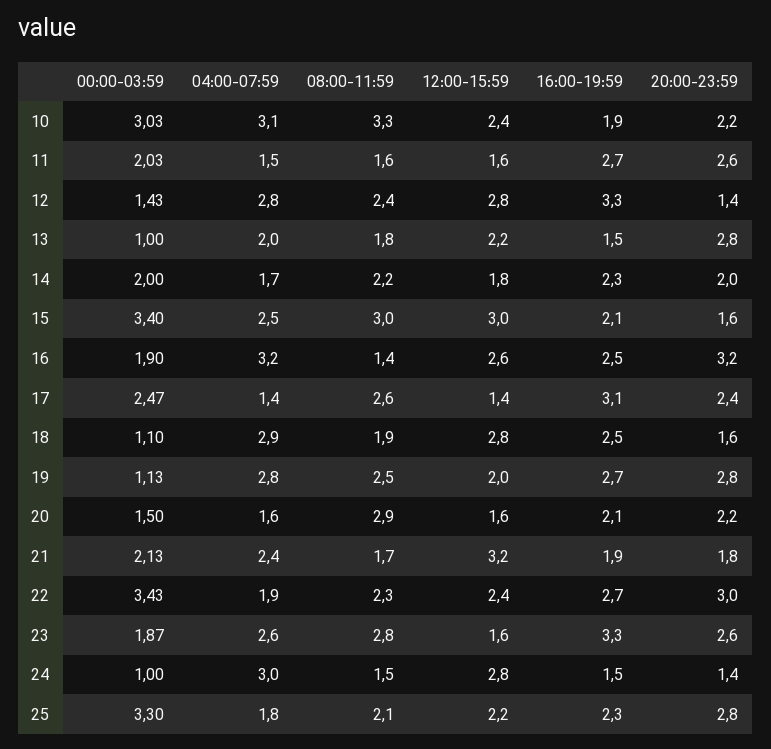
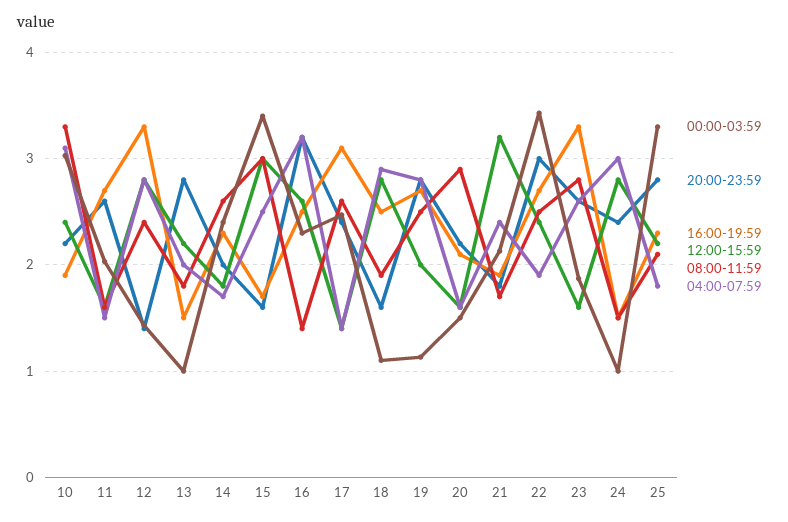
  {
    "00:00-03:59": {
      "10": 3.03,
      "11": 2.03,
      "12": 1.43,
      "13": 1,
-     "14": 2,
+     "14": 2.4,
      "15": 3.4,
-     "16": 1.9,
+     "16": 2.3,
      "17": 2.47,
      "18": 1.1,
      "19": 1.13,
      "20": 1.5,
      "21": 2.13,
      "22": 3.43,
      "23": 1.87,
      "24": 1,
      "25": 3.3
    },
    "04:00-07:59": {
      "10": 3.1,
      "11": 1.5,
      "12": 2.8,
      "13": 2,
      "14": 1.7,
      "15": 2.5,
      "16": 3.2,
      "17": 1.4,
      "18": 2.9,
      "19": 2.8,
      "20": 1.6,
      "21": 2.4,
      "22": 1.9,
      "23": 2.6,
      "24": 3,
      "25": 1.8
    },
    "08:00-11:59": {
      "10": 3.3,
      "11": 1.6,
      "12": 2.4,
      "13": 1.8,
-     "14": 2.2,
+     "14": 2.6,
      "15": 3,
      "16": 1.4,
      "17": 2.6,
      "18": 1.9,
      "19": 2.5,
      "20": 2.9,
      "21": 1.7,
-     "22": 2.3,
+     "22": 2.5,
      "23": 2.8,
      "24": 1.5,
      "25": 2.1
    },
    "12:00-15:59": {
      "10": 2.4,
      "11": 1.6,
      "12": 2.8,
      "13": 2.2,
      "14": 1.8,
      "15": 3,
      "16": 2.6,
      "17": 1.4,
      "18": 2.8,
      "19": 2,
      "20": 1.6,
      "21": 3.2,
      "22": 2.4,
      "23": 1.6,
      "24": 2.8,
      "25": 2.2
    },
    "16:00-19:59": {
      "10": 1.9,
      "11": 2.7,
      "12": 3.3,
      "13": 1.5,
      "14": 2.3,
-     "15": 2.1,
+     "15": 1.7,
      "16": 2.5,
      "17": 3.1,
      "18": 2.5,
      "19": 2.7,
      "20": 2.1,
      "21": 1.9,
      "22": 2.7,
      "23": 3.3,
      "24": 1.5,
      "25": 2.3
    },
    "20:00-23:59": {
      "10": 2.2,
      "11": 2.6,
      "12": 1.4,
      "13": 2.8,
      "14": 2,
      "15": 1.6,
      "16": 3.2,
      "17": 2.4,
      "18": 1.6,
      "19": 2.8,
      "20": 2.2,
      "21": 1.8,
      "22": 3,
      "23": 2.6,
-     "24": 1.4,
+     "24": 2.4,
      "25": 2.8
    }
  }

